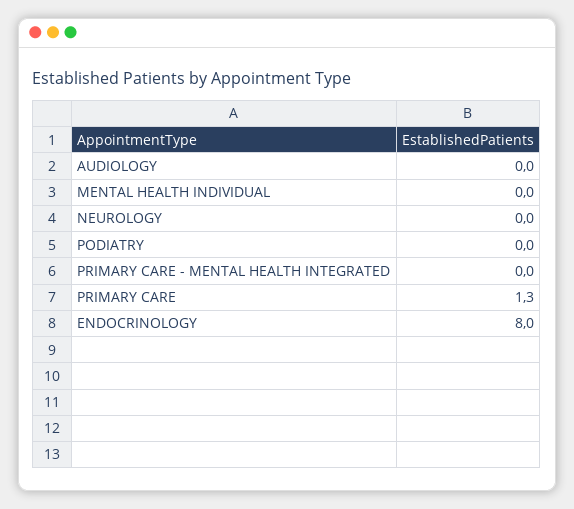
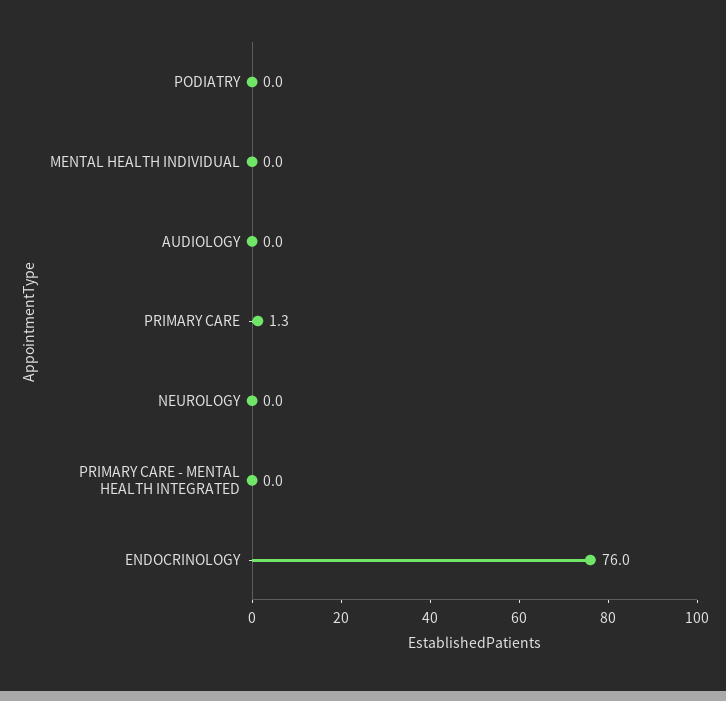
  {
    "AUDIOLOGY": 0,
    "MENTAL HEALTH INDIVIDUAL": 0,
    "NEUROLOGY": 0,
    "PODIATRY": 0,
    "PRIMARY CARE - MENTAL HEALTH INTEGRATED": 0,
    "PRIMARY CARE": 1.3,
-   "ENDOCRINOLOGY": 8
+   "ENDOCRINOLOGY": 76
  }

